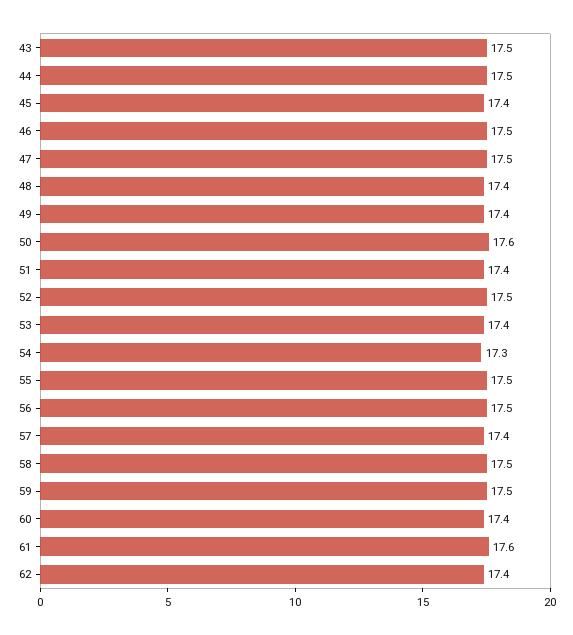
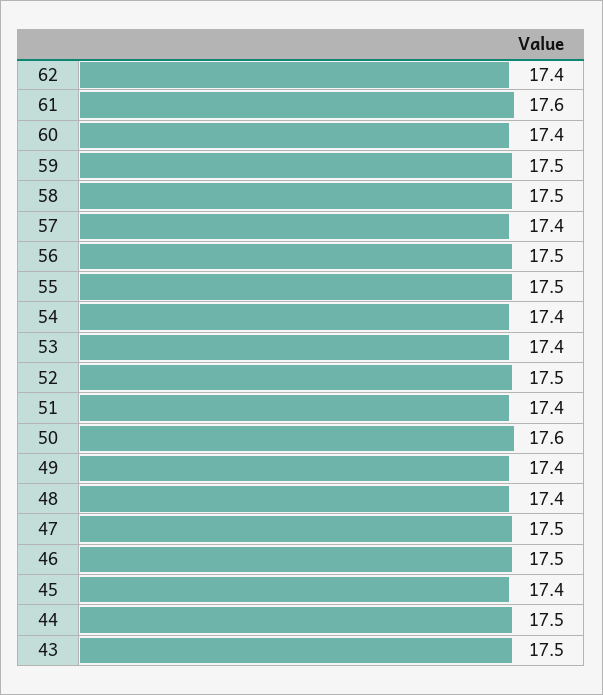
  {
    "43": 17.5,
    "44": 17.5,
    "45": 17.4,
    "46": 17.5,
    "47": 17.5,
    "48": 17.4,
    "49": 17.4,
    "50": 17.6,
    "51": 17.4,
    "52": 17.5,
    "53": 17.4,
-   "54": 17.3,
+   "54": 17.4,
    "55": 17.5,
    "56": 17.5,
    "57": 17.4,
    "58": 17.5,
    "59": 17.5,
    "60": 17.4,
    "61": 17.6,
    "62": 17.4
  }

